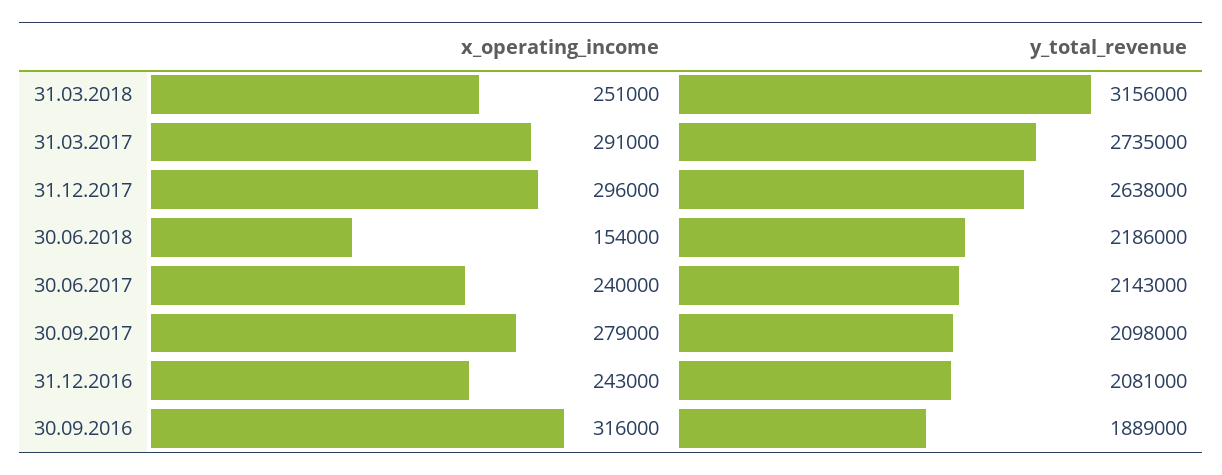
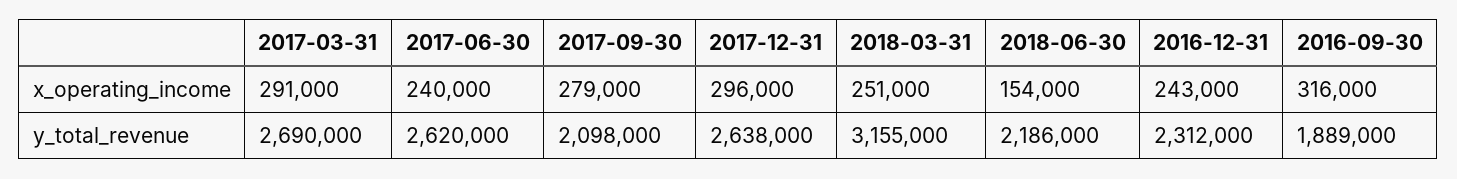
  {
    "x_operating_income": {
      "31.03.2018": 251000,
      "31.03.2017": 291000,
      "31.12.2017": 296000,
      "30.06.2018": 154000,
      "30.06.2017": 240000,
      "30.09.2017": 279000,
      "31.12.2016": 243000,
      "30.09.2016": 316000
    },
    "y_total_revenue": {
-     "31.03.2018": 3156000,
+     "31.03.2018": 3155000,
-     "31.03.2017": 2735000,
+     "31.03.2017": 2690000,
      "31.12.2017": 2638000,
      "30.06.2018": 2186000,
-     "30.06.2017": 2143000,
+     "30.06.2017": 2620000,
      "30.09.2017": 2098000,
-     "31.12.2016": 2081000,
+     "31.12.2016": 2312000,
      "30.09.2016": 1889000
    }
  }

